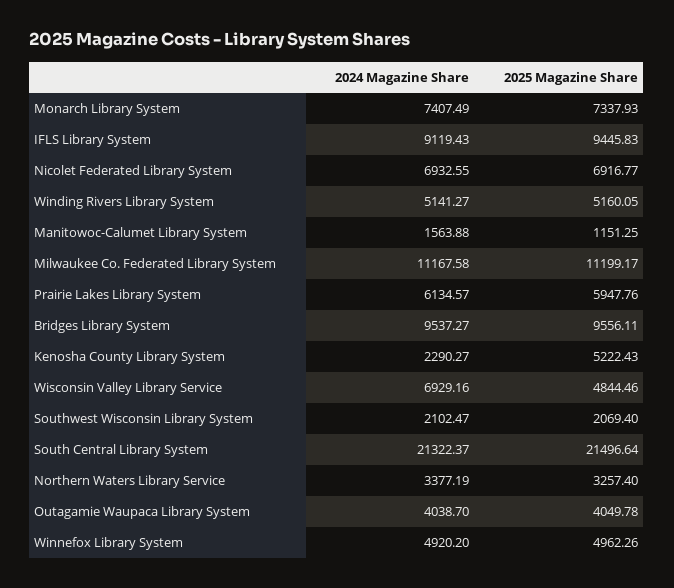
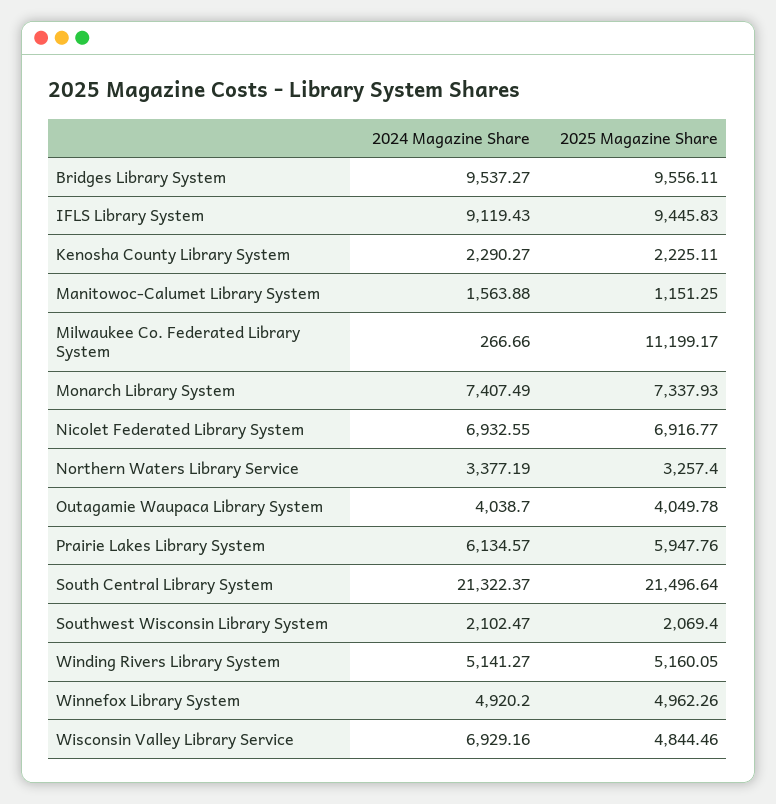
  {
    "2024 Magazine Share": {
      "Monarch Library System": 7407.49,
      "IFLS Library System": 9119.43,
      "Nicolet Federated Library System": 6932.55,
      "Winding Rivers Library System": 5141.27,
      "Manitowoc-Calumet Library System": 1563.88,
-     "Milwaukee Co. Federated Library System": 11167.58,
+     "Milwaukee Co. Federated Library System": 266.66,
      "Prairie Lakes Library System": 6134.57,
      "Bridges Library System": 9537.27,
      "Kenosha County Library System": 2290.27,
      "Wisconsin Valley Library Service": 6929.16,
      "Southwest Wisconsin Library System": 2102.47,
      "South Central Library System": 21322.37,
      "Northern Waters Library Service": 3377.19,
      "Outagamie Waupaca Library System": 4038.7,
      "Winnefox Library System": 4920.2
    },
    "2025 Magazine Share": {
      "Monarch Library System": 7337.93,
      "IFLS Library System": 9445.83,
      "Nicolet Federated Library System": 6916.77,
      "Winding Rivers Library System": 5160.05,
      "Manitowoc-Calumet Library System": 1151.25,
      "Milwaukee Co. Federated Library System": 11199.17,
      "Prairie Lakes Library System": 5947.76,
      "Bridges Library System": 9556.11,
-     "Kenosha County Library System": 5222.43,
+     "Kenosha County Library System": 2225.11,
      "Wisconsin Valley Library Service": 4844.46,
      "Southwest Wisconsin Library System": 2069.4,
      "South Central Library System": 21496.64,
      "Northern Waters Library Service": 3257.4,
      "Outagamie Waupaca Library System": 4049.78,
      "Winnefox Library System": 4962.26
    }
  }

